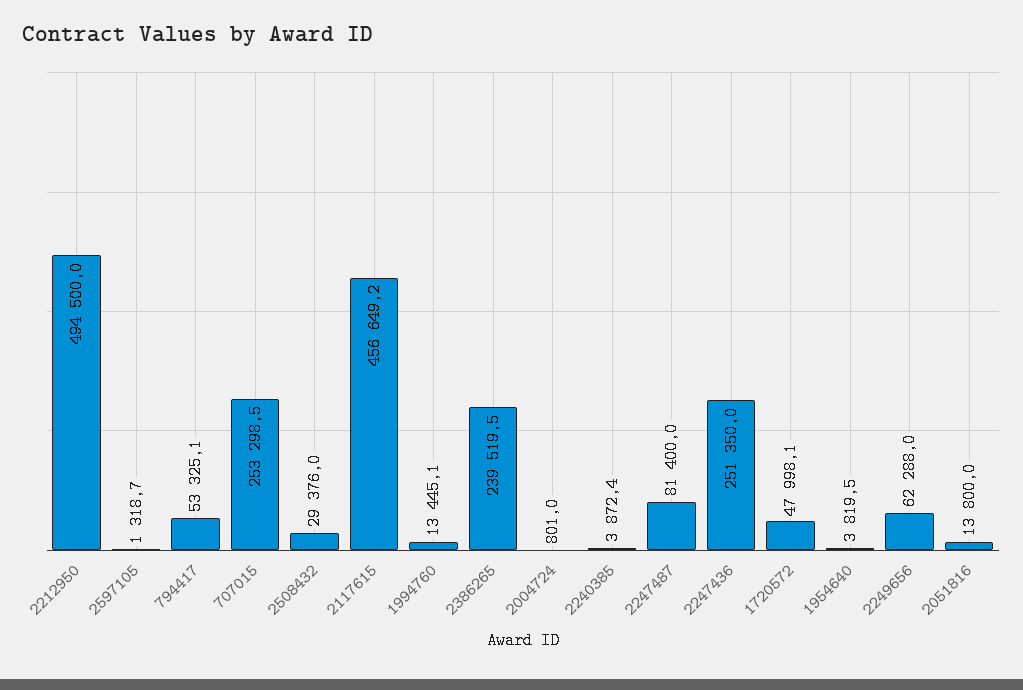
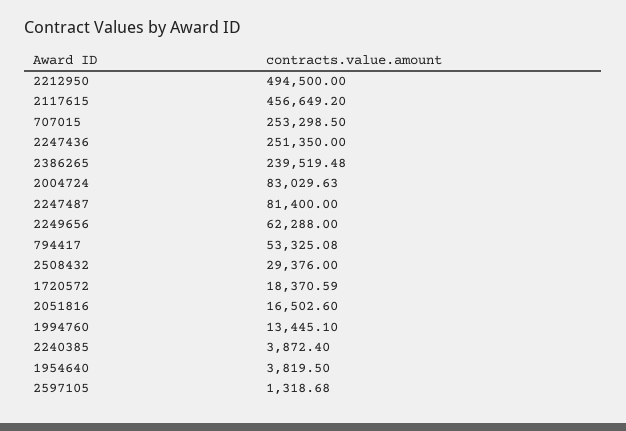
  {
    "2212950": 494500,
    "2597105": 1318.68,
    "794417": 53325.08,
    "707015": 253298.5,
    "2508432": 29376,
    "2117615": 456649.2,
    "1994760": 13445.1,
    "2386265": 239519.48,
-   "2004724": 801,
+   "2004724": 83029.63,
    "2240385": 3872.4,
    "2247487": 81400,
    "2247436": 251350,
-   "1720572": 47998.1,
+   "1720572": 18370.59,
    "1954640": 3819.5,
    "2249656": 62288,
-   "2051816": 13800
+   "2051816": 16502.6
  }

